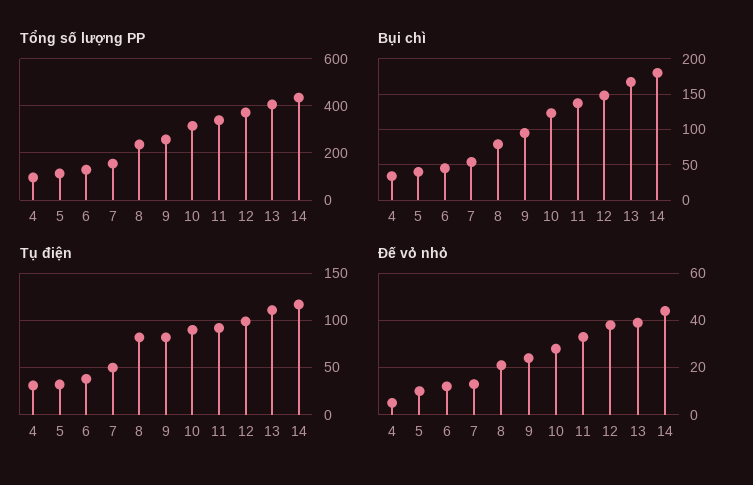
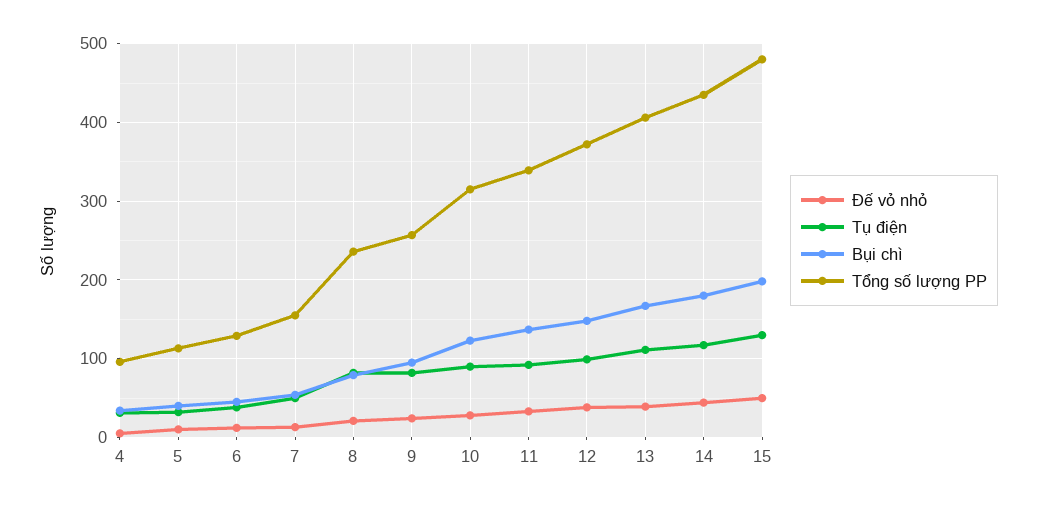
  {
    "Tổng số lượng PP": {
      "4": 100,
      "5": 110,
      "6": 130,
      "7": 160,
      "8": 240,
      "9": 260,
      "10": 320,
      "11": 340,
      "12": 370,
      "13": 410,
-     "14": 440
+     "14": 440,
+     "15": 480
    },
    "Bụi chì": {
      "4": 30,
      "5": 40,
      "6": 50,
      "7": 50,
      "8": 80,
      "9": 100,
      "10": 120,
      "11": 140,
      "12": 150,
      "13": 170,
-     "14": 180
+     "14": 180,
+     "15": 200
    },
    "Tụ điện": {
      "4": 30,
      "5": 30,
      "6": 40,
      "7": 50,
      "8": 80,
      "9": 80,
      "10": 90,
      "11": 90,
      "12": 100,
      "13": 110,
-     "14": 120
+     "14": 120,
+     "15": 130
    },
    "Đế vỏ nhỏ": {
      "4": 5,
      "5": 10,
      "6": 10,
      "7": 15,
      "8": 20,
      "9": 25,
      "10": 30,
      "11": 35,
      "12": 40,
      "13": 40,
-     "14": 45
+     "14": 45,
+     "15": 50
    }
  }

